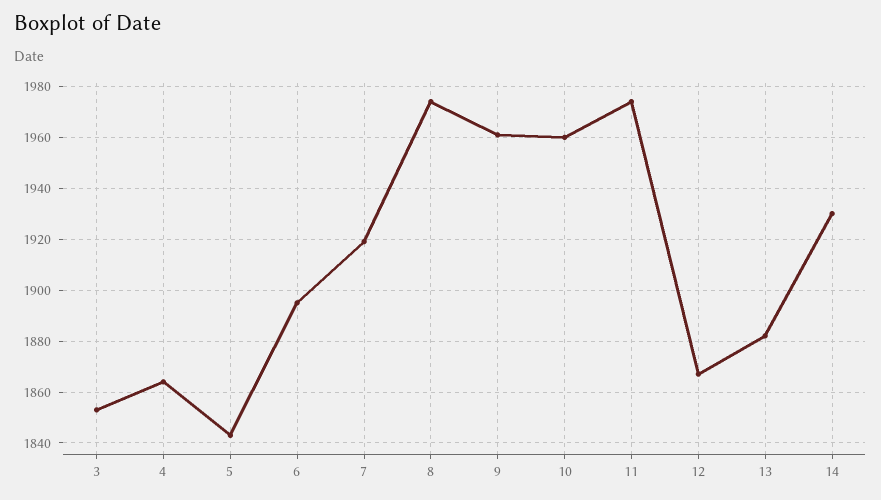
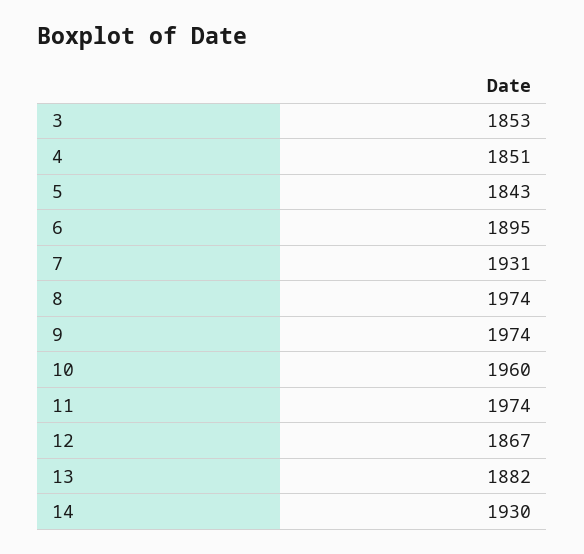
  {
    "3": 1853,
-   "4": 1865,
+   "4": 1851,
    "5": 1843,
    "6": 1895,
-   "7": 1920,
+   "7": 1931,
    "8": 1974,
-   "9": 1960,
+   "9": 1974,
    "10": 1960,
    "11": 1974,
    "12": 1867,
    "13": 1882,
    "14": 1930
  }

